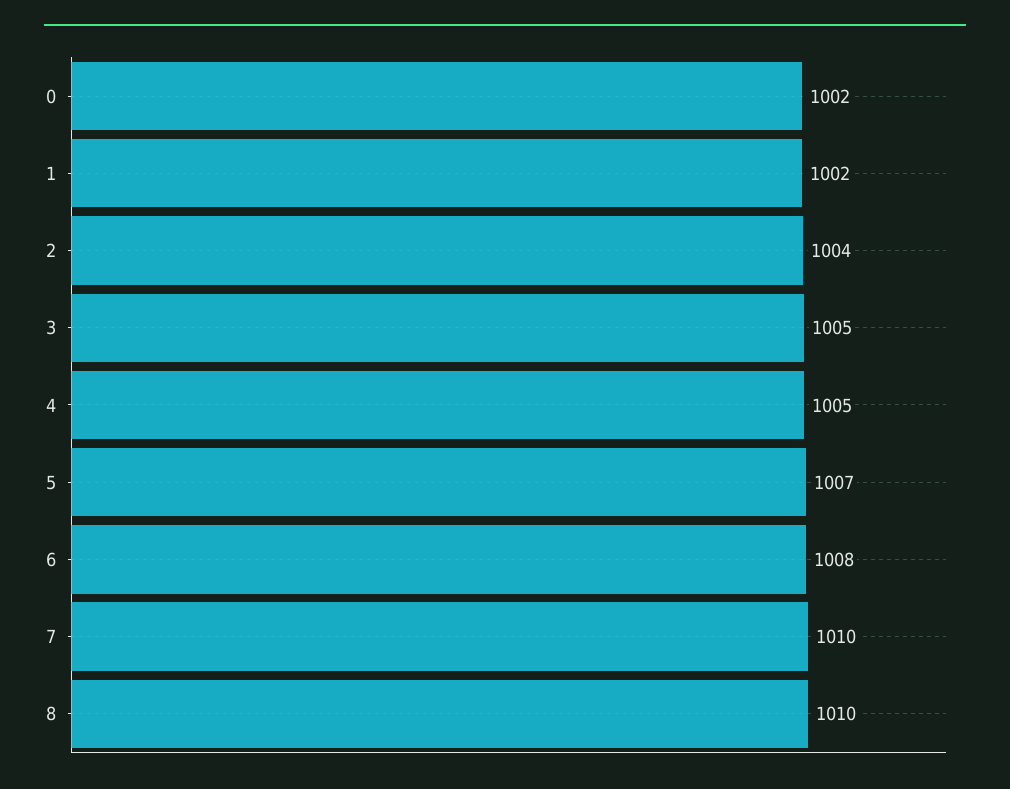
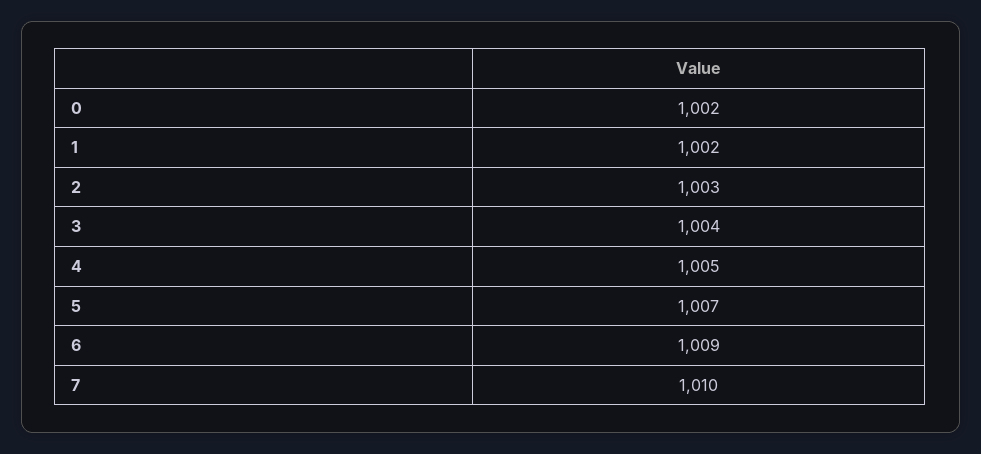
  {
    "0": 1002,
    "1": 1002,
-   "2": 1004,
+   "2": 1003,
-   "3": 1005,
+   "3": 1004,
    "4": 1005,
    "5": 1007,
-   "6": 1008,
+   "6": 1009,
-   "7": 1010,
+   "7": 1010
-   "8": 1010
  }

